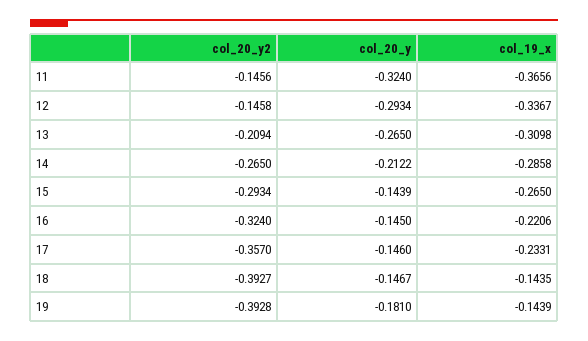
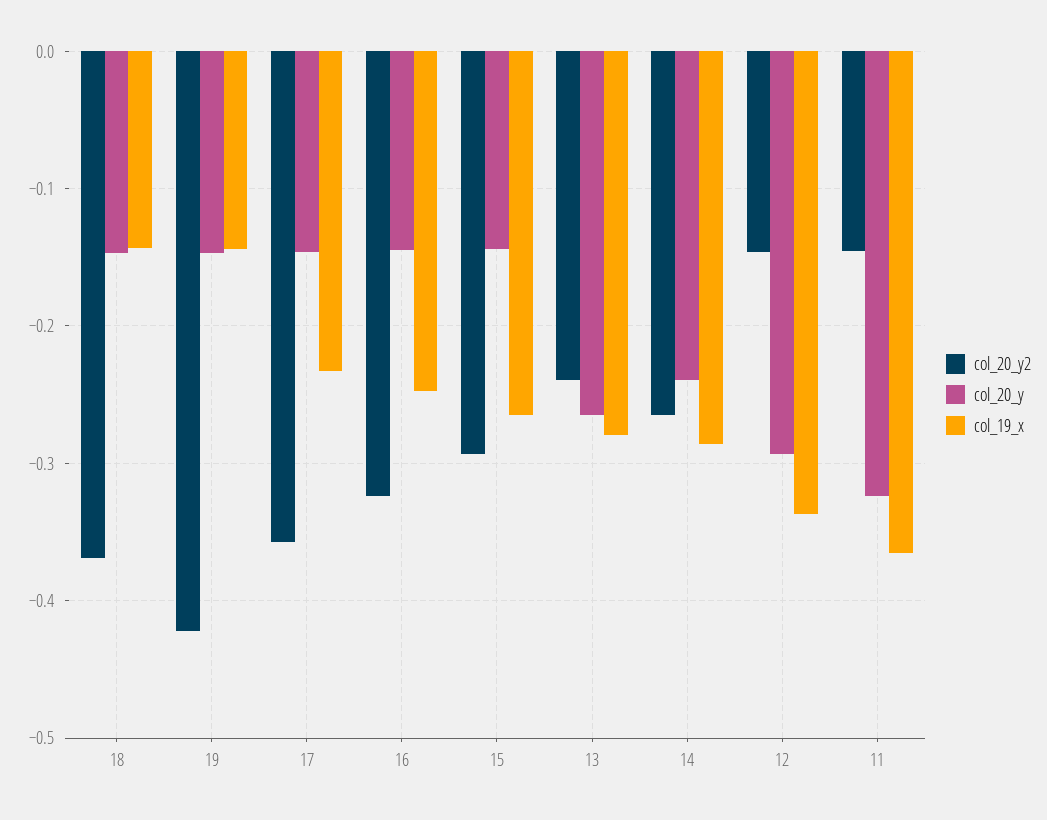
  {
    "col_20_y2": {
      "11": -0.1456,
      "12": -0.1458,
-     "13": -0.2094,
+     "13": -0.24,
      "14": -0.265,
      "15": -0.2934,
      "16": -0.324,
      "17": -0.357,
-     "18": -0.3927,
+     "18": -0.37,
-     "19": -0.3928
+     "19": -0.42
    },
    "col_20_y": {
      "11": -0.324,
      "12": -0.2934,
      "13": -0.265,
-     "14": -0.2122,
+     "14": -0.24,
      "15": -0.1439,
      "16": -0.145,
      "17": -0.146,
      "18": -0.1467,
-     "19": -0.181
+     "19": -0.15
    },
    "col_19_x": {
      "11": -0.3656,
      "12": -0.3367,
-     "13": -0.3098,
+     "13": -0.28,
      "14": -0.2858,
      "15": -0.265,
-     "16": -0.2206,
+     "16": -0.25,
      "17": -0.2331,
      "18": -0.1435,
      "19": -0.1439
    }
  }

